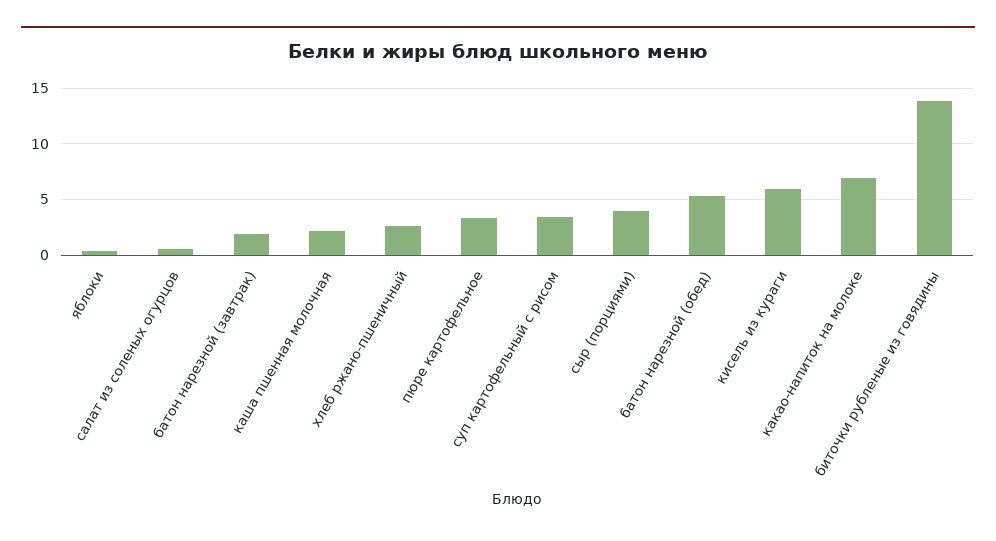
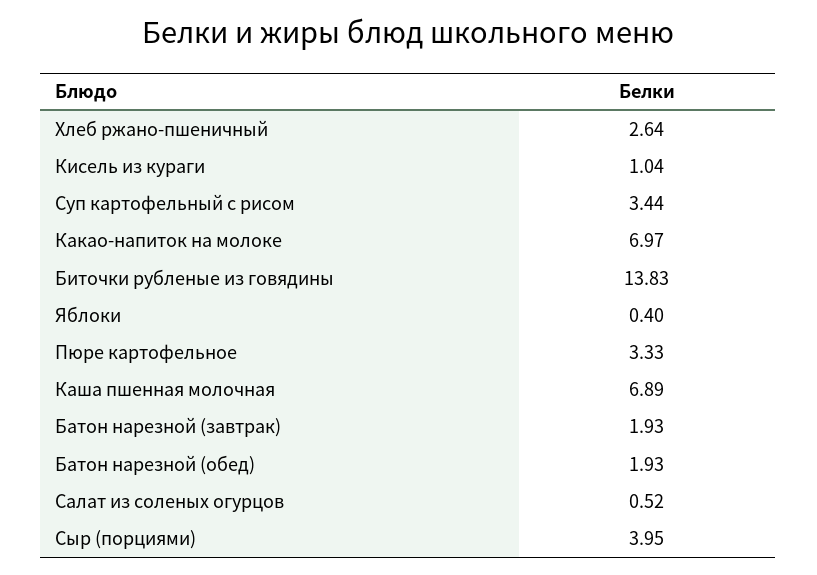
  {
    "яблоки": 0.4,
    "салат из соленых огурцов": 0.52,
    "батон нарезной (завтрак)": 1.93,
-   "каша пшенная молочная": 2,
+   "каша пшенная молочная": 6.89,
    "хлеб ржано-пшеничный": 2.64,
    "пюре картофельное": 3.33,
    "суп картофельный с рисом": 3.44,
    "сыр (порциями)": 3.95,
-   "батон нарезной (обед)": 5,
+   "батон нарезной (обед)": 1.93,
-   "кисель из кураги": 6,
+   "кисель из кураги": 1.04,
    "какао-напиток на молоке": 6.97,
    "биточки рубленые из говядины": 13.83
  }

